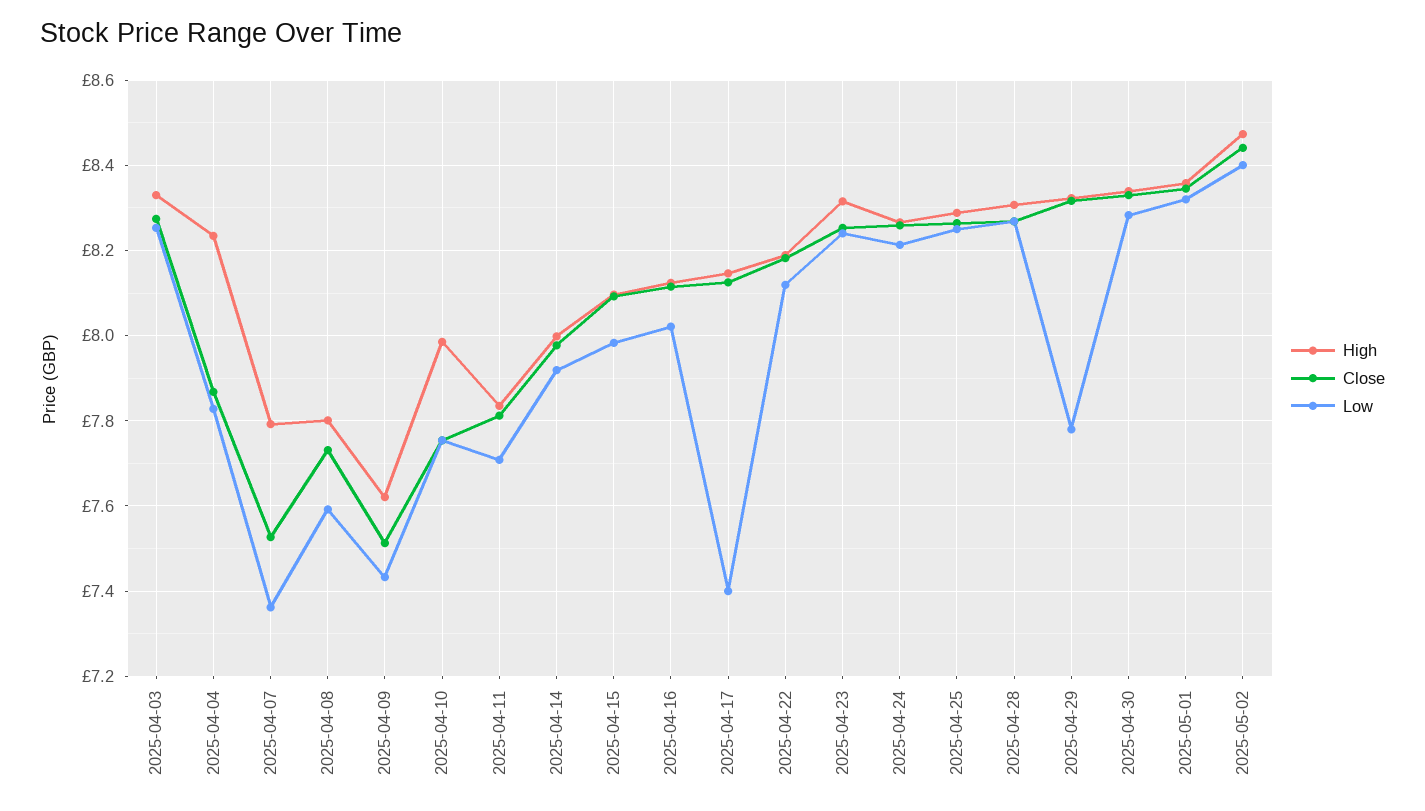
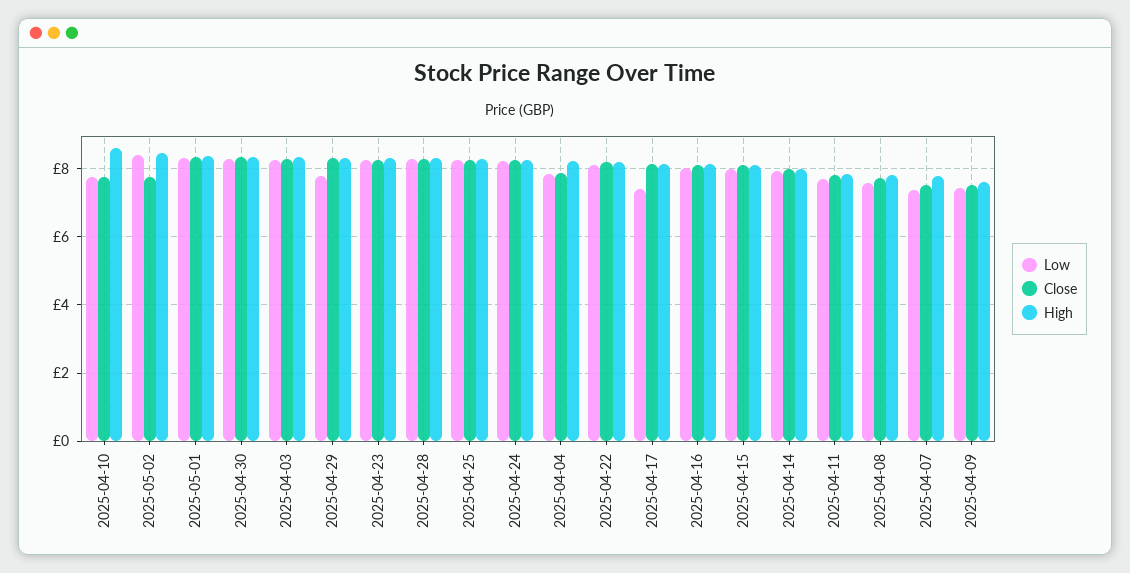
  {
    "High": {
      "2025-04-03": 8.34,
      "2025-04-04": 8.24,
      "2025-04-07": 7.8,
      "2025-04-08": 7.8,
      "2025-04-09": 7.62,
-     "2025-04-10": 7.98,
+     "2025-04-10": 8.6,
      "2025-04-11": 7.84,
      "2025-04-14": 8,
      "2025-04-15": 8.1,
      "2025-04-16": 8.12,
      "2025-04-17": 8.14,
      "2025-04-22": 8.18,
      "2025-04-23": 8.32,
      "2025-04-24": 8.26,
      "2025-04-25": 8.28,
      "2025-04-28": 8.3,
      "2025-04-29": 8.32,
      "2025-04-30": 8.34,
      "2025-05-01": 8.36,
      "2025-05-02": 8.48
    },
    "Close": {
      "2025-04-03": 8.28,
      "2025-04-04": 7.86,
      "2025-04-07": 7.52,
      "2025-04-08": 7.74,
      "2025-04-09": 7.52,
      "2025-04-10": 7.76,
      "2025-04-11": 7.82,
      "2025-04-14": 7.98,
      "2025-04-15": 8.1,
      "2025-04-16": 8.12,
      "2025-04-17": 8.12,
      "2025-04-22": 8.18,
      "2025-04-23": 8.26,
      "2025-04-24": 8.26,
      "2025-04-25": 8.26,
      "2025-04-28": 8.26,
      "2025-04-29": 8.32,
      "2025-04-30": 8.34,
      "2025-05-01": 8.34,
-     "2025-05-02": 8.44
+     "2025-05-02": 7.8
    },
    "Low": {
      "2025-04-03": 8.26,
      "2025-04-04": 7.82,
      "2025-04-07": 7.36,
      "2025-04-08": 7.6,
      "2025-04-09": 7.44,
      "2025-04-10": 7.76,
      "2025-04-11": 7.7,
      "2025-04-14": 7.92,
      "2025-04-15": 7.98,
      "2025-04-16": 8.02,
      "2025-04-17": 7.4,
      "2025-04-22": 8.12,
      "2025-04-23": 8.24,
      "2025-04-24": 8.22,
      "2025-04-25": 8.26,
      "2025-04-28": 8.26,
      "2025-04-29": 7.78,
      "2025-04-30": 8.28,
      "2025-05-01": 8.32,
      "2025-05-02": 8.4
    }
  }

